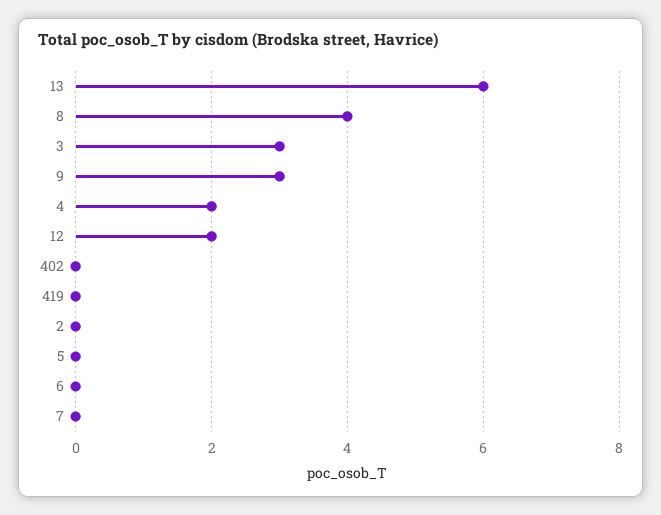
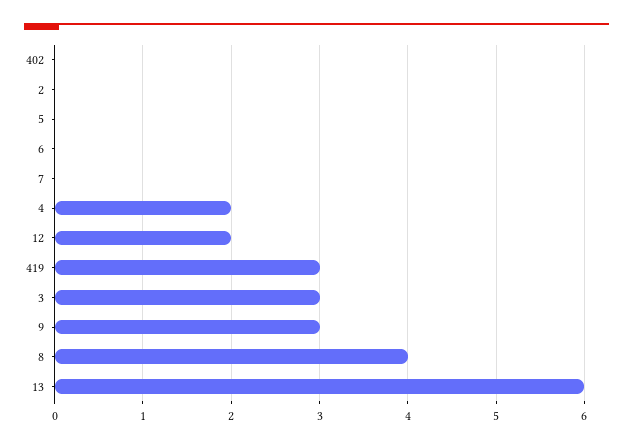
  {
    "13": 6,
    "8": 4,
    "3": 3,
    "9": 3,
    "4": 2,
    "12": 2,
    "402": 0,
-   "419": 0,
+   "419": 3,
    "2": 0,
    "5": 0,
    "6": 0,
    "7": 0
  }

